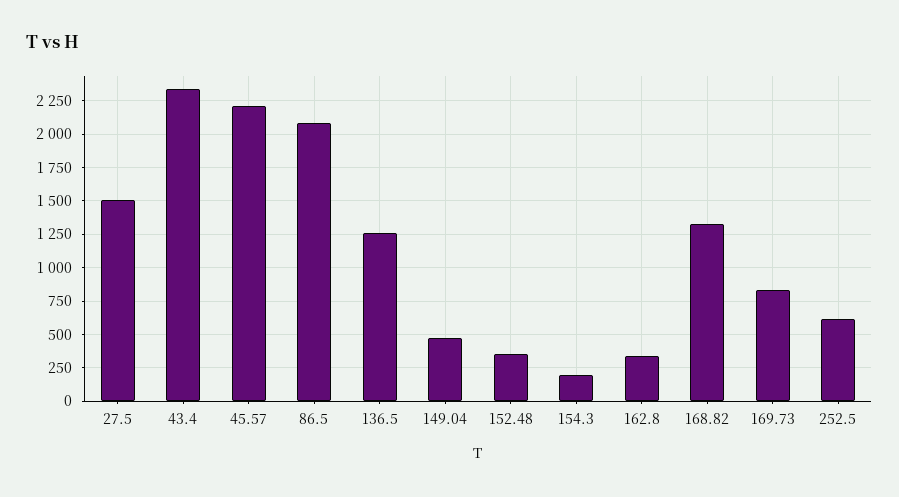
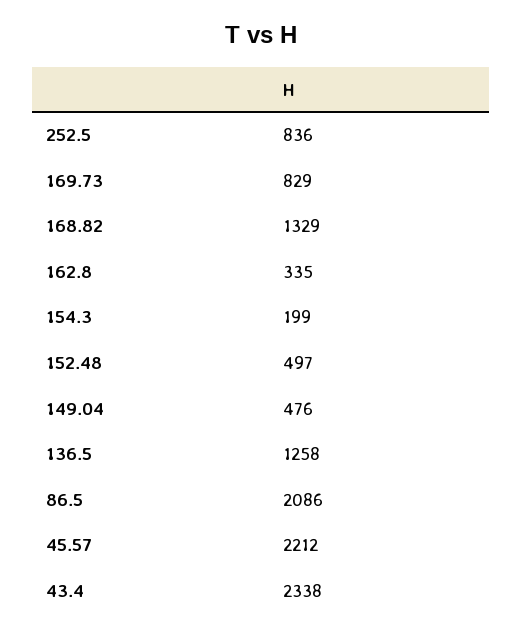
  {
-   "27.5": 1500,
    "43.4": 2338,
    "45.57": 2212,
    "86.5": 2086,
    "136.5": 1258,
    "149.04": 476,
-   "152.48": 350,
+   "152.48": 497,
    "154.3": 199,
    "162.8": 335,
    "168.82": 1329,
    "169.73": 829,
-   "252.5": 600
+   "252.5": 836
  }

